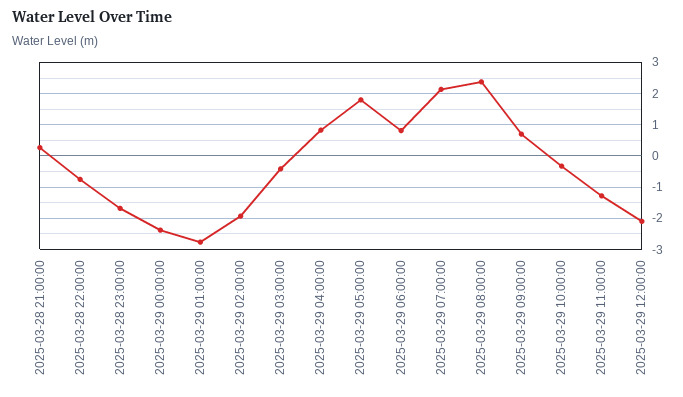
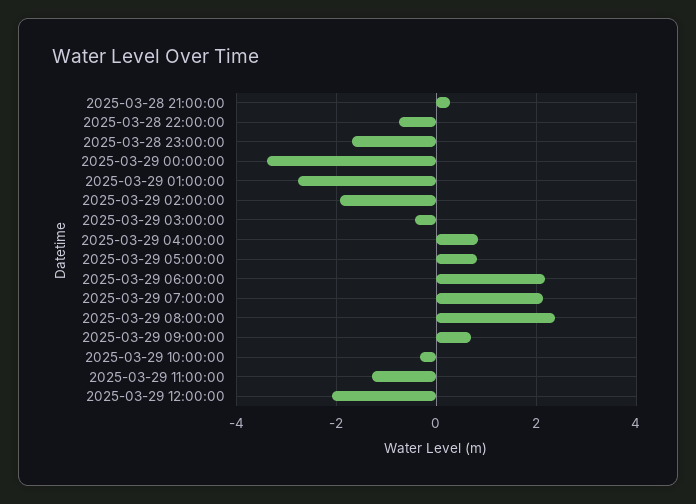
  {
    "2025-03-28 21:00:00": 0.2,
    "2025-03-28 22:00:00": -0.8,
    "2025-03-28 23:00:00": -1.6,
-   "2025-03-29 00:00:00": -2.4,
+   "2025-03-29 00:00:00": -3.4,
    "2025-03-29 01:00:00": -2.8,
    "2025-03-29 02:00:00": -2,
    "2025-03-29 03:00:00": -0.4,
    "2025-03-29 04:00:00": 0.8,
-   "2025-03-29 05:00:00": 1.8,
+   "2025-03-29 05:00:00": 0.8,
-   "2025-03-29 06:00:00": 0.8,
+   "2025-03-29 06:00:00": 2.2,
    "2025-03-29 07:00:00": 2.2,
    "2025-03-29 08:00:00": 2.4,
    "2025-03-29 09:00:00": 0.6,
    "2025-03-29 10:00:00": -0.4,
    "2025-03-29 11:00:00": -1.2,
    "2025-03-29 12:00:00": -2
  }

